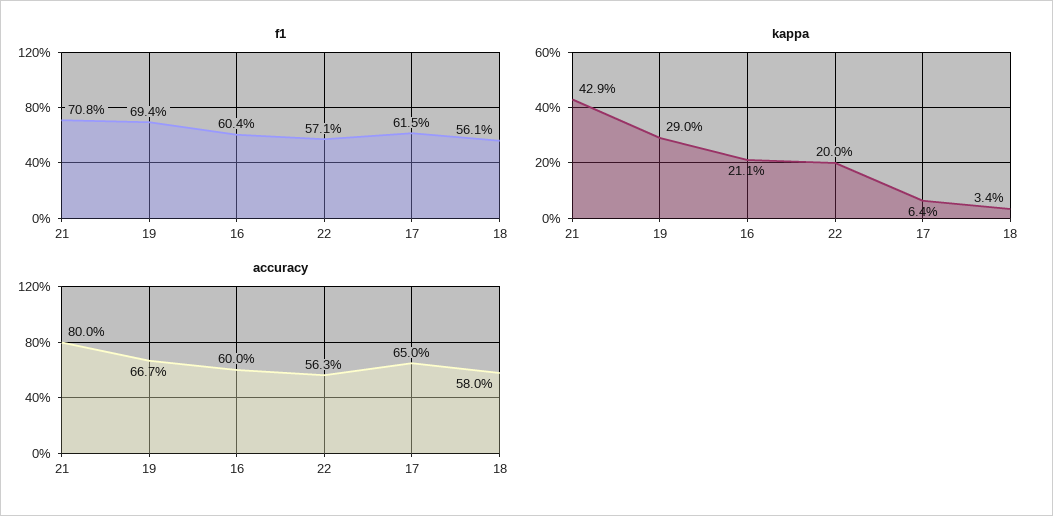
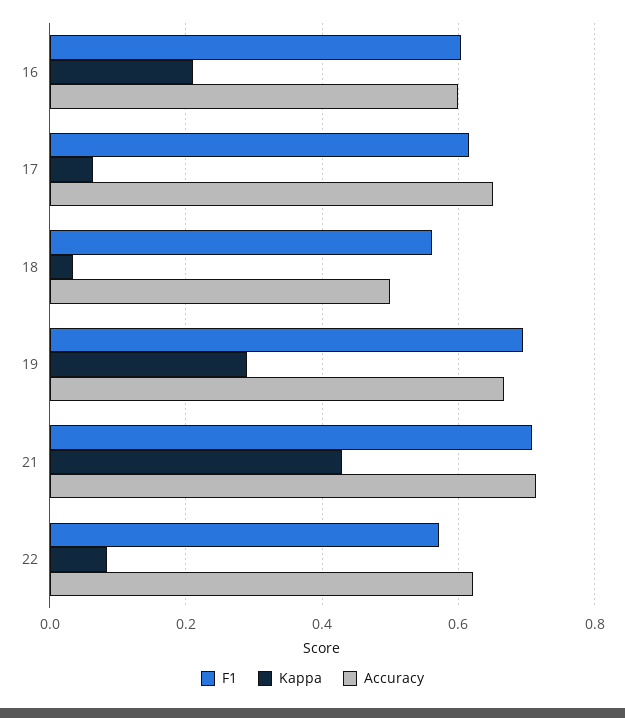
  {
    "f1": {
      "21": 0.708,
      "19": 0.694,
      "16": 0.604,
      "22": 0.571,
      "17": 0.615,
      "18": 0.561
    },
    "kappa": {
      "21": 0.429,
      "19": 0.29,
      "16": 0.211,
-     "22": 0.2,
+     "22": 0.08,
      "17": 0.064,
      "18": 0.034
    },
    "accuracy": {
-     "21": 0.8,
+     "21": 0.72,
      "19": 0.667,
      "16": 0.6,
-     "22": 0.563,
+     "22": 0.62,
      "17": 0.65,
-     "18": 0.58
+     "18": 0.5
    }
  }

